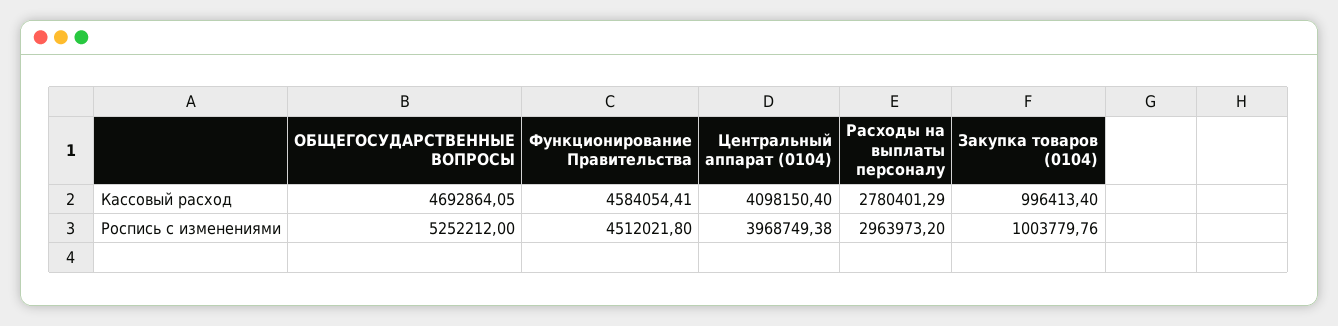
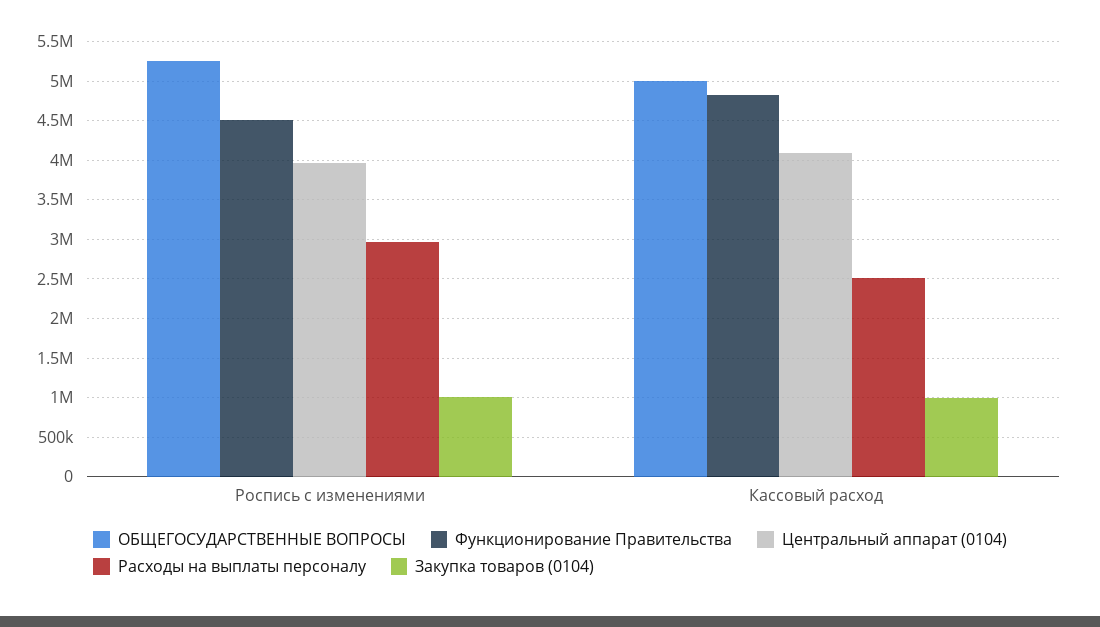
  {
    "ОБЩЕГОСУДАРСТВЕННЫЕ ВОПРОСЫ": {
-     "Кассовый расход": 4692864.05,
+     "Кассовый расход": 5000000,
      "Роспись с изменениями": 5252212
    },
    "Функционирование Правительства": {
-     "Кассовый расход": 4584054.41,
+     "Кассовый расход": 4800000,
      "Роспись с изменениями": 4512021.8
    },
    "Центральный аппарат (0104)": {
      "Кассовый расход": 4098150.4,
      "Роспись с изменениями": 3968749.38
    },
    "Расходы на выплаты персоналу": {
-     "Кассовый расход": 2780401.29,
+     "Кассовый расход": 2500000,
      "Роспись с изменениями": 2963973.2
    },
    "Закупка товаров (0104)": {
      "Кассовый расход": 996413.4,
      "Роспись с изменениями": 1003779.76
    }
  }

